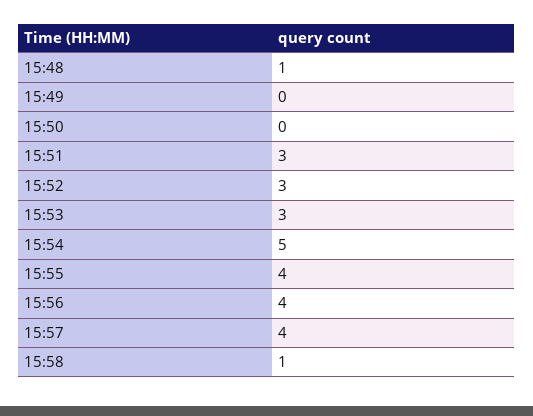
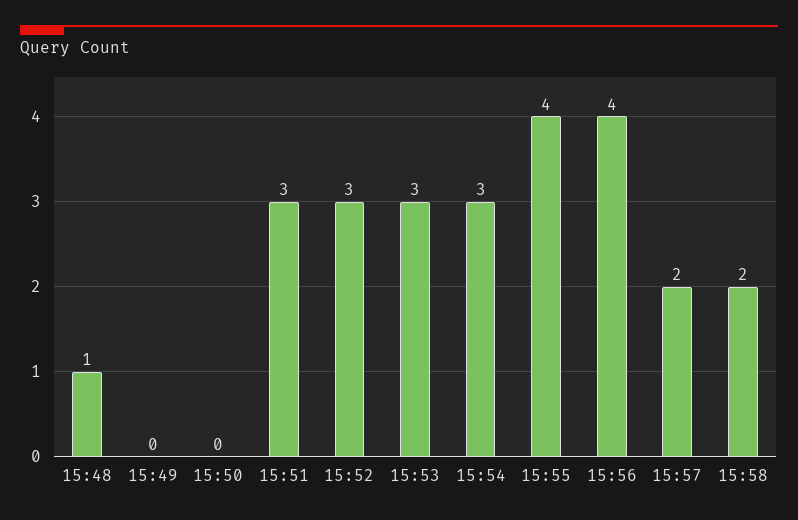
  {
    "15:48": 1,
    "15:49": 0,
    "15:50": 0,
    "15:51": 3,
    "15:52": 3,
    "15:53": 3,
-   "15:54": 5,
+   "15:54": 3,
    "15:55": 4,
    "15:56": 4,
-   "15:57": 4,
+   "15:57": 2,
-   "15:58": 1
+   "15:58": 2
  }

